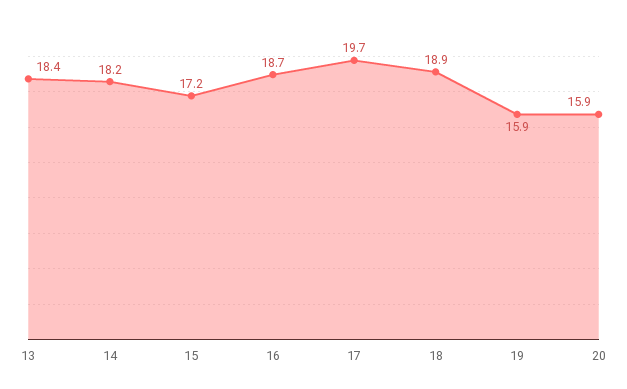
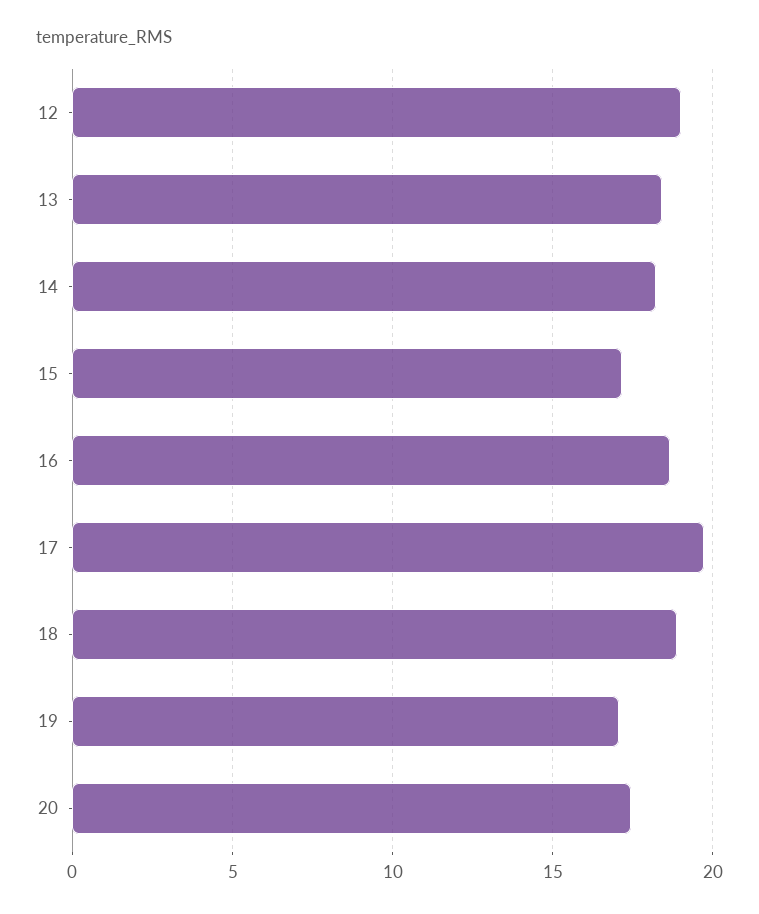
  {
    "13": 18.4,
    "14": 18.2,
    "15": 17.2,
    "16": 18.7,
    "17": 19.7,
    "18": 18.9,
-   "19": 15.9,
+   "19": 17,
-   "20": 15.9
+   "20": 17.5,
+   "12": 19
  }

